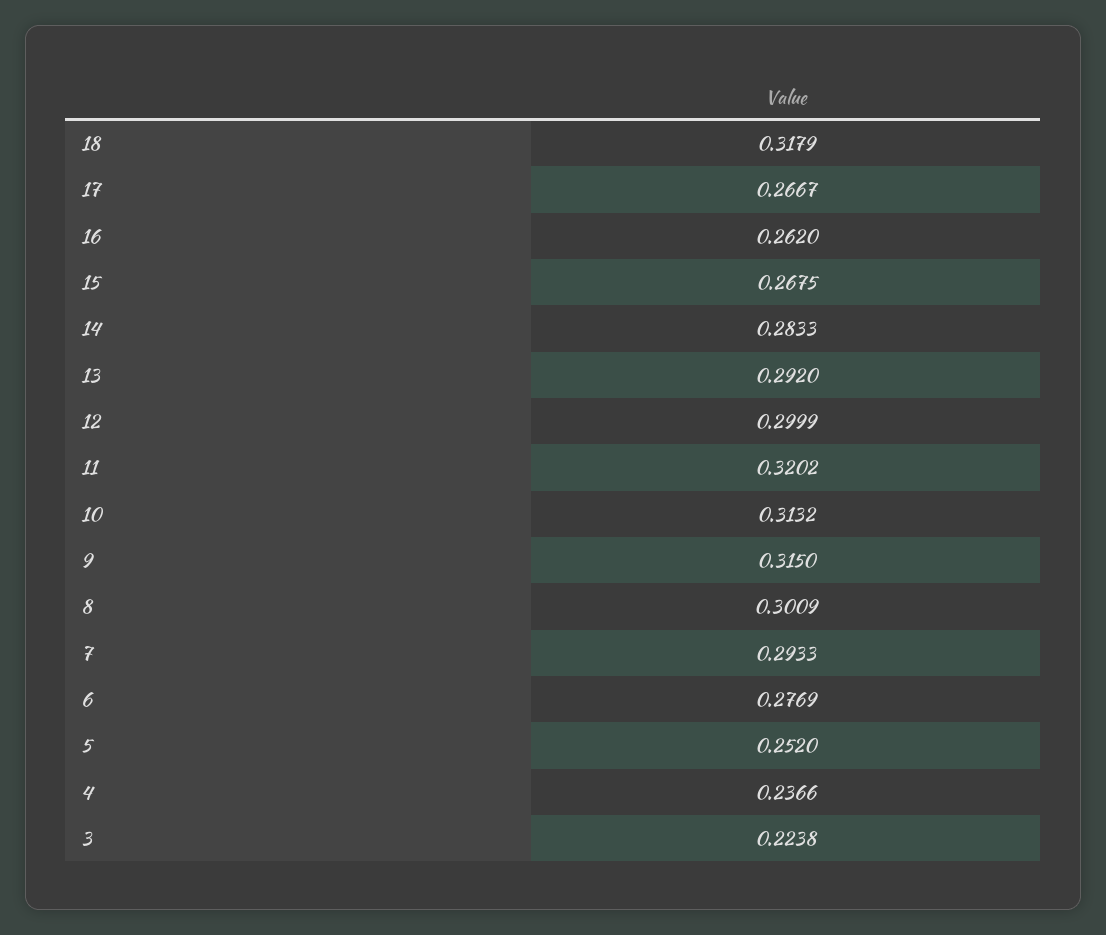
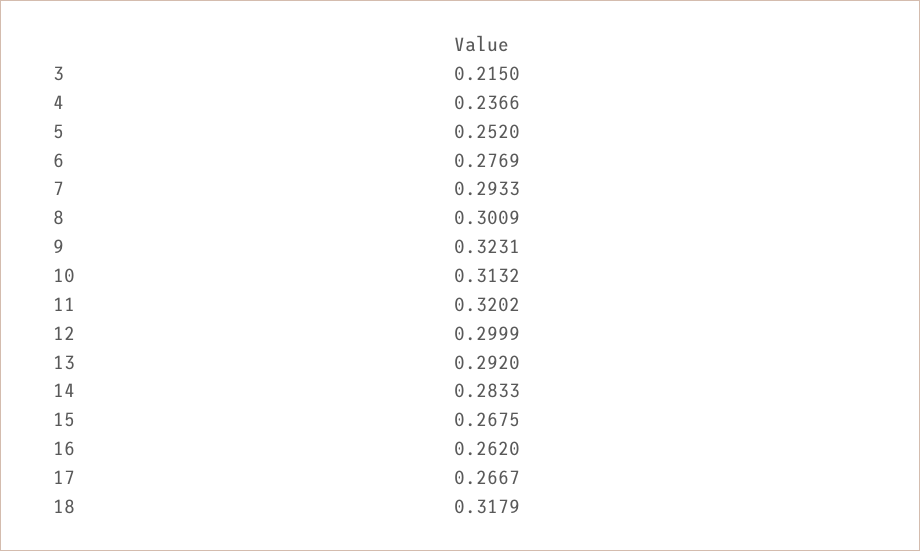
  {
    "18": 0.3179,
    "17": 0.2667,
    "16": 0.262,
    "15": 0.2675,
    "14": 0.2833,
    "13": 0.292,
    "12": 0.2999,
    "11": 0.3202,
    "10": 0.3132,
-   "9": 0.315,
+   "9": 0.3231,
    "8": 0.3009,
    "7": 0.2933,
    "6": 0.2769,
    "5": 0.252,
    "4": 0.2366,
-   "3": 0.2238
+   "3": 0.215
  }

